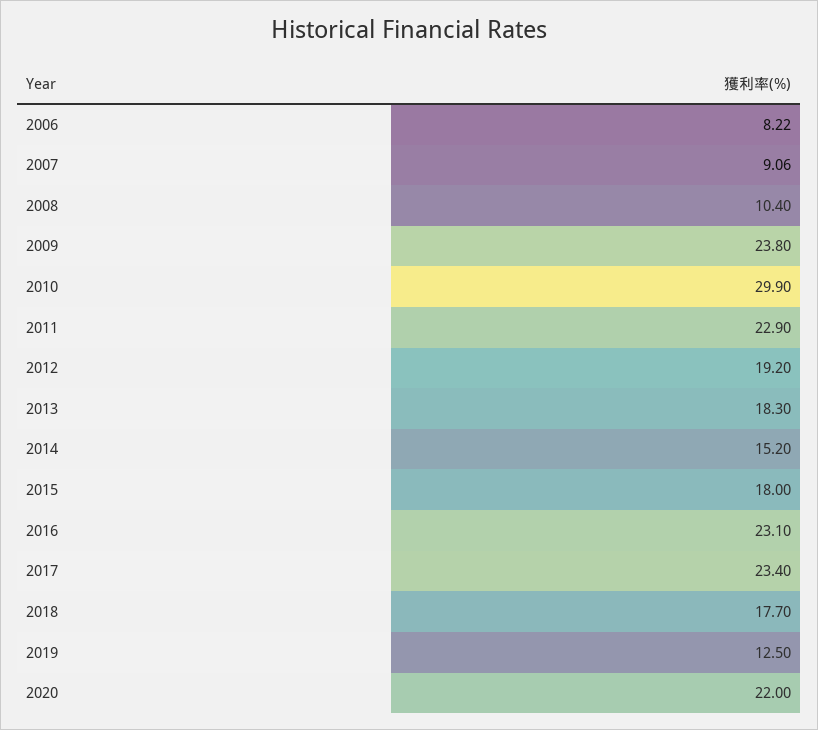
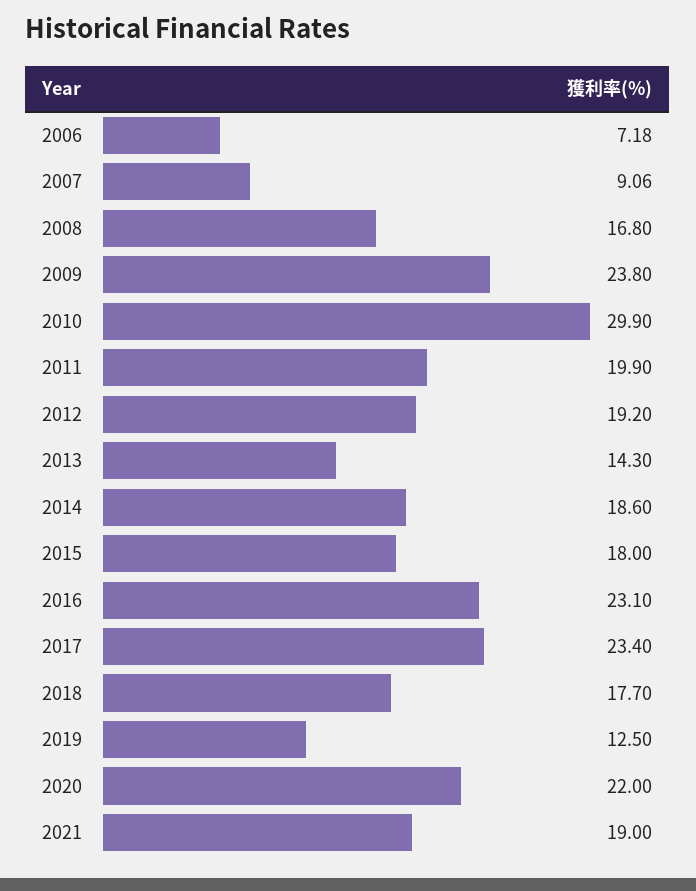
  {
-   "2006": 8.22,
+   "2006": 7.18,
    "2007": 9.06,
-   "2008": 10.4,
+   "2008": 16.8,
    "2009": 23.8,
    "2010": 29.9,
-   "2011": 22.9,
+   "2011": 19.9,
    "2012": 19.2,
-   "2013": 18.3,
+   "2013": 14.3,
-   "2014": 15.2,
+   "2014": 18.6,
    "2015": 18,
    "2016": 23.1,
    "2017": 23.4,
    "2018": 17.7,
    "2019": 12.5,
-   "2020": 22
+   "2020": 22,
+   "2021": 19
  }

